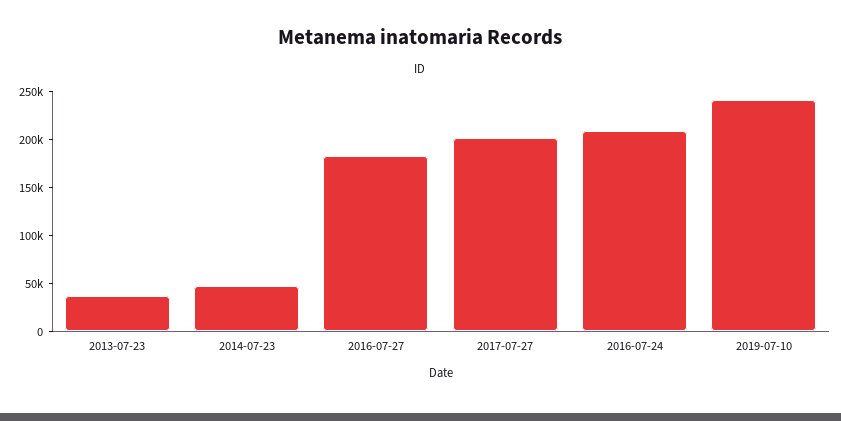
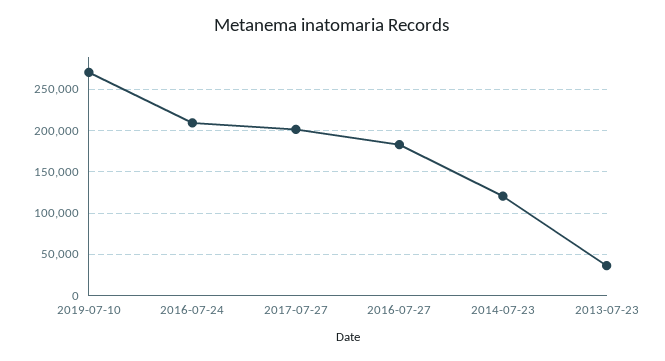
  {
    "2013-07-23": 40000,
-   "2014-07-23": 50000,
+   "2014-07-23": 120000,
    "2016-07-27": 180000,
    "2017-07-27": 200000,
    "2016-07-24": 210000,
-   "2019-07-10": 240000
+   "2019-07-10": 270000
  }

